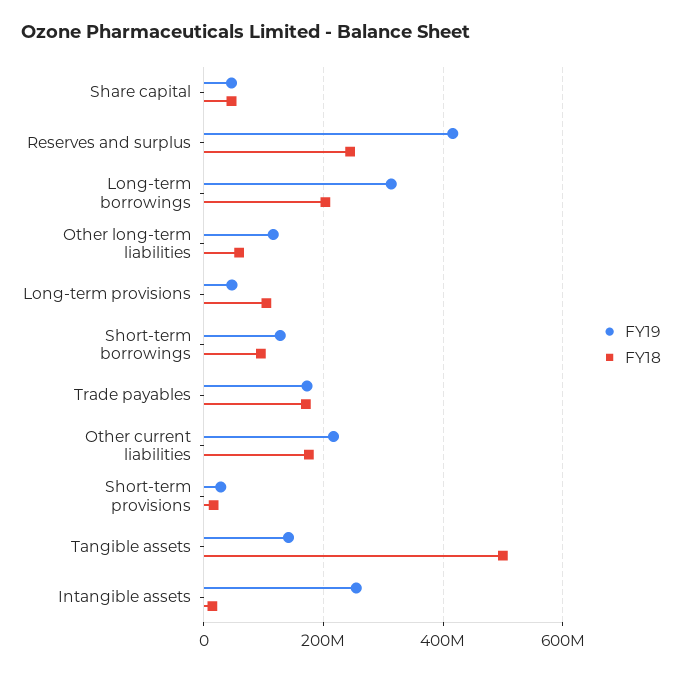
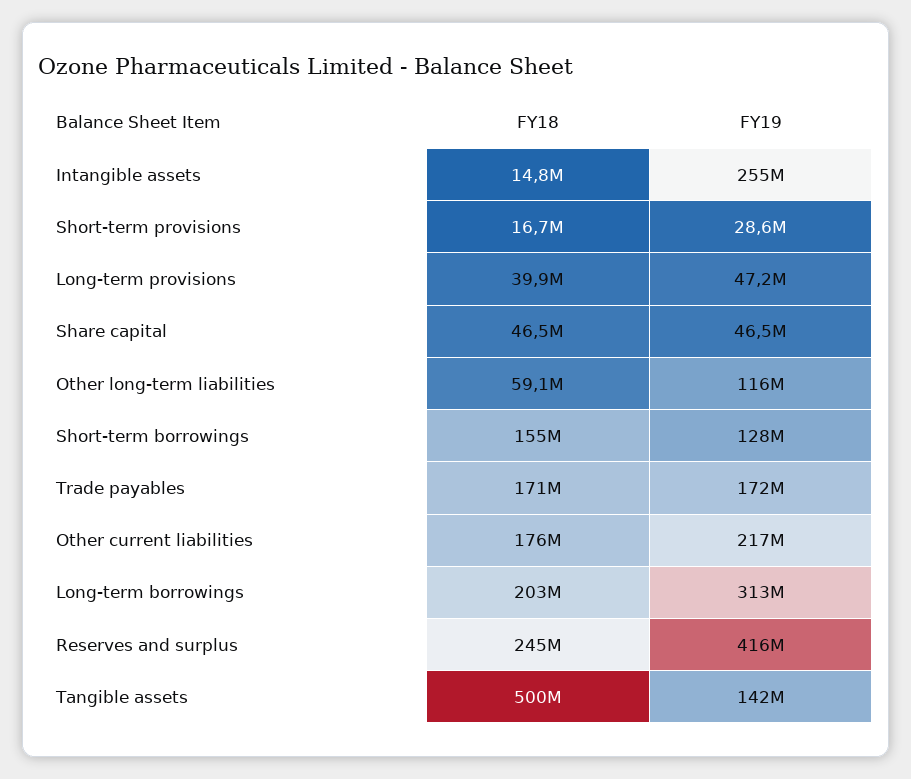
  {
    "FY19": {
      "Share capital": 46500000,
      "Reserves and surplus": 416000000,
      "Long-term borrowings": 313000000,
      "Other long-term liabilities": 116000000,
      "Long-term provisions": 47200000,
      "Short-term borrowings": 128000000,
      "Trade payables": 172000000,
      "Other current liabilities": 217000000,
      "Short-term provisions": 28600000,
      "Tangible assets": 142000000,
      "Intangible assets": 255000000
    },
    "FY18": {
      "Share capital": 46500000,
      "Reserves and surplus": 245000000,
      "Long-term borrowings": 203000000,
      "Other long-term liabilities": 59100000,
-     "Long-term provisions": 100000000,
+     "Long-term provisions": 39900000,
-     "Short-term borrowings": 100000000,
+     "Short-term borrowings": 155000000,
      "Trade payables": 171000000,
      "Other current liabilities": 176000000,
      "Short-term provisions": 16700000,
      "Tangible assets": 500000000,
      "Intangible assets": 14800000
    }
  }

